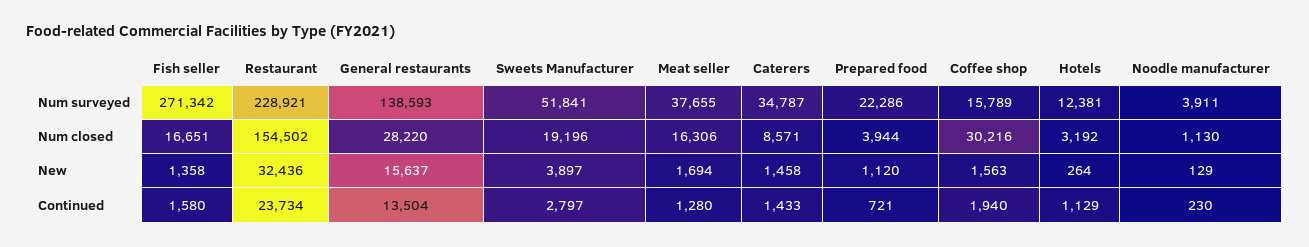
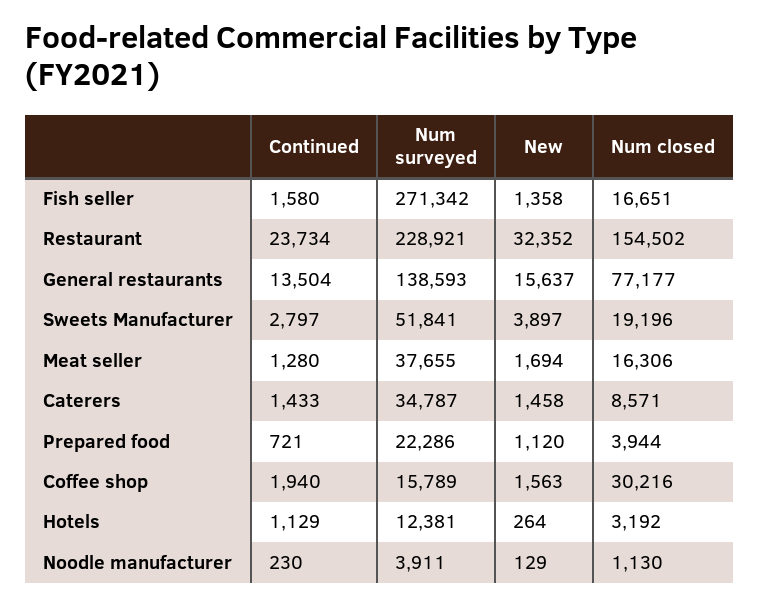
  {
    "Fish seller": {
      "Num surveyed": 271342,
      "Num closed": 16651,
      "New": 1358,
      "Continued": 1580
    },
    "Restaurant": {
      "Num surveyed": 228921,
      "Num closed": 154502,
-     "New": 32436,
+     "New": 32352,
      "Continued": 23734
    },
    "General restaurants": {
      "Num surveyed": 138593,
-     "Num closed": 28220,
+     "Num closed": 77177,
      "New": 15637,
      "Continued": 13504
    },
    "Sweets Manufacturer": {
      "Num surveyed": 51841,
      "Num closed": 19196,
      "New": 3897,
      "Continued": 2797
    },
    "Meat seller": {
      "Num surveyed": 37655,
      "Num closed": 16306,
      "New": 1694,
      "Continued": 1280
    },
    "Caterers": {
      "Num surveyed": 34787,
      "Num closed": 8571,
      "New": 1458,
      "Continued": 1433
    },
    "Prepared food": {
      "Num surveyed": 22286,
      "Num closed": 3944,
      "New": 1120,
      "Continued": 721
    },
    "Coffee shop": {
      "Num surveyed": 15789,
      "Num closed": 30216,
      "New": 1563,
      "Continued": 1940
    },
    "Hotels": {
      "Num surveyed": 12381,
      "Num closed": 3192,
      "New": 264,
      "Continued": 1129
    },
    "Noodle manufacturer": {
      "Num surveyed": 3911,
      "Num closed": 1130,
      "New": 129,
      "Continued": 230
    }
  }

